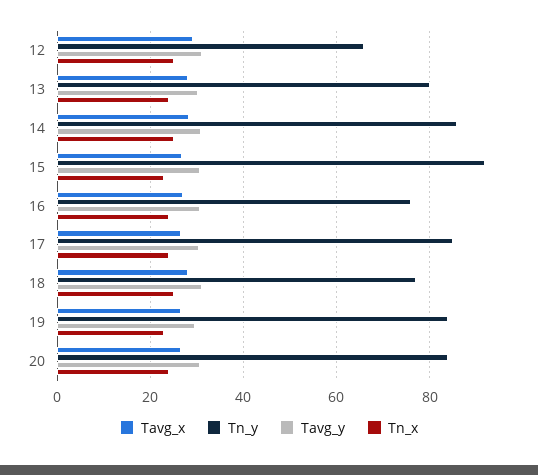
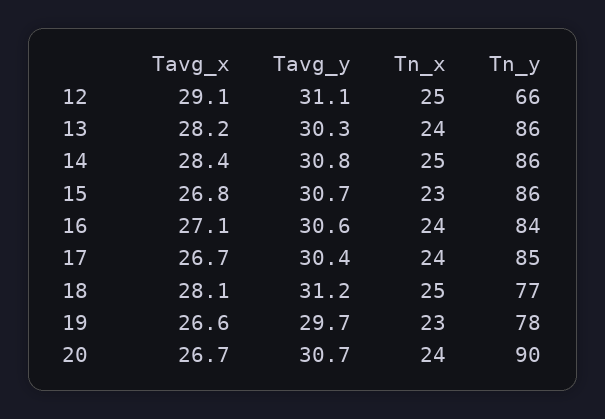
  {
    "Tavg_x": {
      "12": 29.1,
      "13": 28.2,
      "14": 28.4,
      "15": 26.8,
      "16": 27.1,
      "17": 26.7,
      "18": 28.1,
      "19": 26.6,
      "20": 26.7
    },
    "Tn_y": {
      "12": 66,
-     "13": 80,
+     "13": 86,
      "14": 86,
-     "15": 92,
+     "15": 86,
-     "16": 76,
+     "16": 84,
      "17": 85,
      "18": 77,
-     "19": 84,
+     "19": 78,
-     "20": 84
+     "20": 90
    },
    "Tavg_y": {
      "12": 31.1,
      "13": 30.3,
      "14": 30.8,
      "15": 30.7,
      "16": 30.6,
      "17": 30.4,
      "18": 31.2,
      "19": 29.7,
      "20": 30.7
    },
    "Tn_x": {
      "12": 25,
      "13": 24,
      "14": 25,
      "15": 23,
      "16": 24,
      "17": 24,
      "18": 25,
      "19": 23,
      "20": 24
    }
  }

